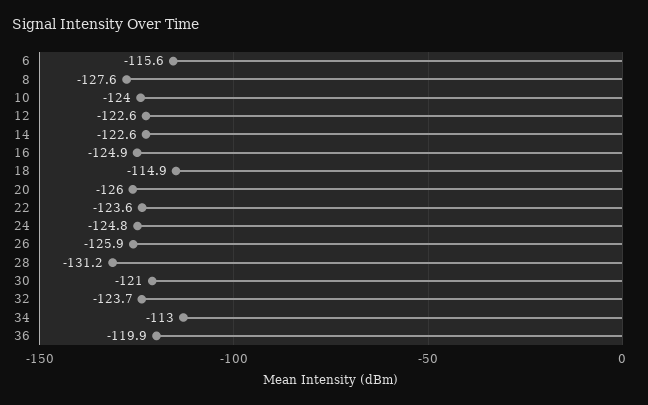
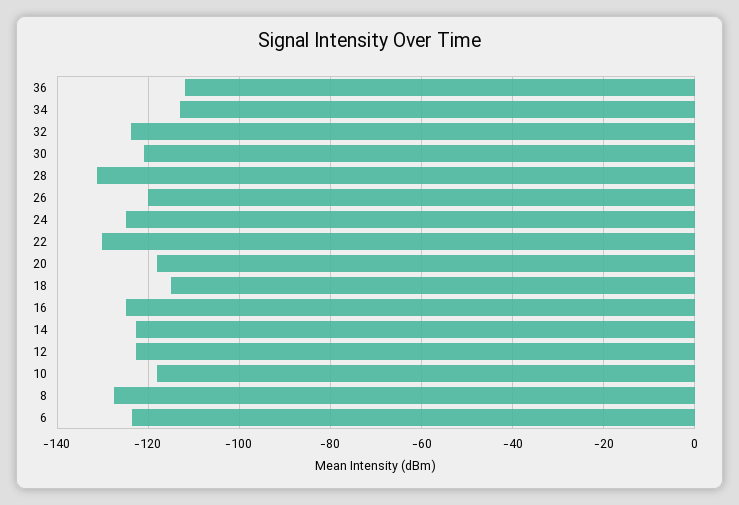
  {
-   "6": -115.6,
+   "6": -124,
    "8": -127.6,
-   "10": -124,
+   "10": -118,
    "12": -122.6,
    "14": -122.6,
    "16": -124.9,
    "18": -114.9,
-   "20": -126,
+   "20": -118,
-   "22": -123.6,
+   "22": -130,
    "24": -124.8,
-   "26": -125.9,
+   "26": -120,
    "28": -131.2,
    "30": -121,
    "32": -123.7,
    "34": -113,
-   "36": -119.9
+   "36": -112
  }

